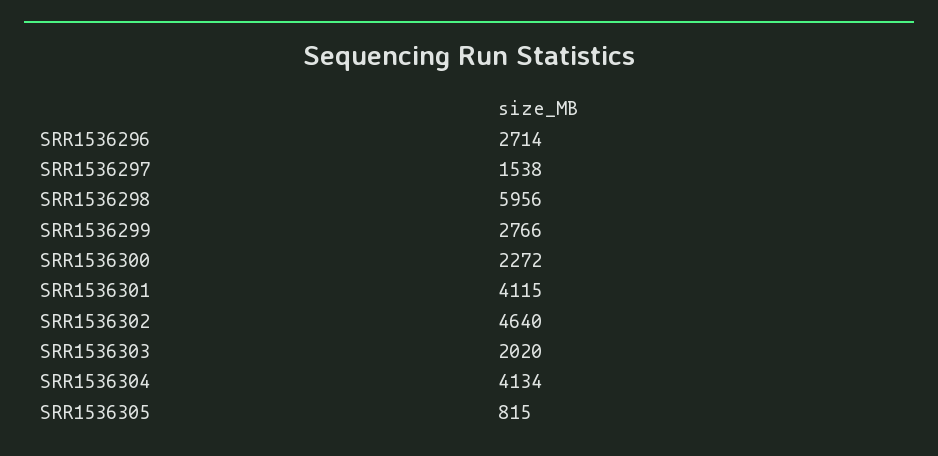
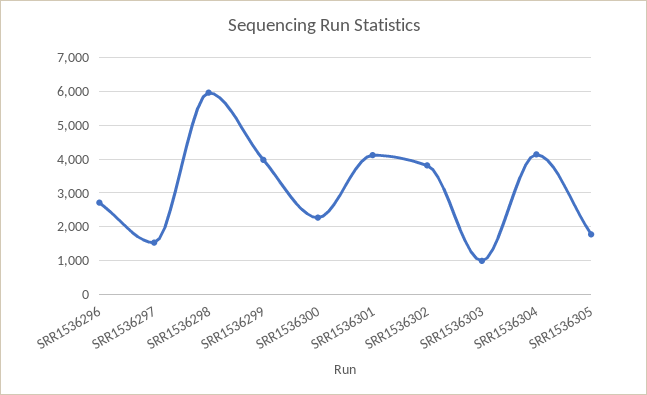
  {
    "SRR1536296": 2714,
    "SRR1536297": 1538,
    "SRR1536298": 5956,
-   "SRR1536299": 2766,
+   "SRR1536299": 4000,
    "SRR1536300": 2272,
    "SRR1536301": 4115,
-   "SRR1536302": 4640,
+   "SRR1536302": 3800,
-   "SRR1536303": 2020,
+   "SRR1536303": 1000,
    "SRR1536304": 4134,
-   "SRR1536305": 815
+   "SRR1536305": 1800
  }

